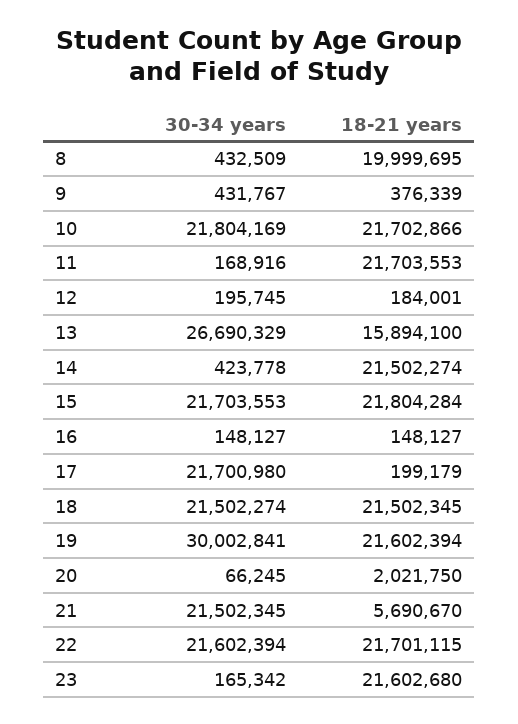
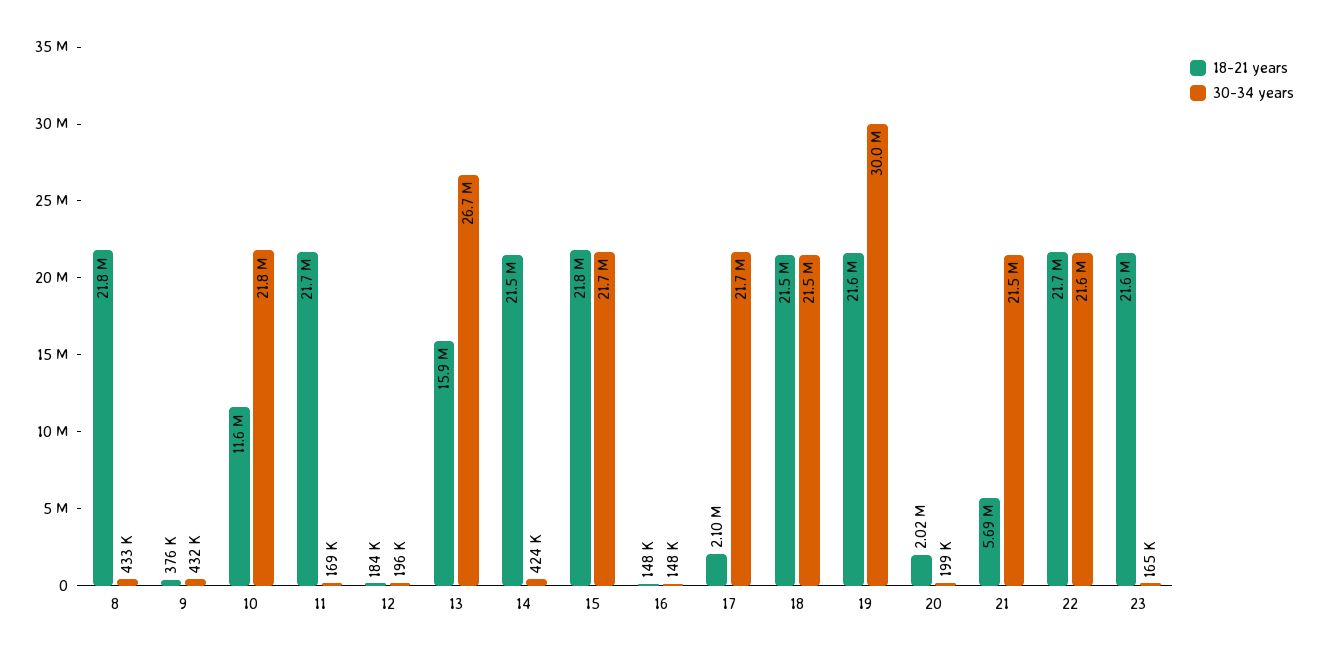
  {
    "30-34 years": {
      "8": 432509,
      "9": 431767,
      "10": 21804169,
      "11": 168916,
      "12": 195745,
      "13": 26690329,
      "14": 423778,
      "15": 21703553,
      "16": 148127,
      "17": 21700980,
      "18": 21502274,
      "19": 30002841,
-     "20": 66245,
+     "20": 199000,
      "21": 21502345,
      "22": 21602394,
      "23": 165342
    },
    "18-21 years": {
-     "8": 19999695,
+     "8": 21800000,
      "9": 376339,
-     "10": 21702866,
+     "10": 11600000,
      "11": 21703553,
      "12": 184001,
      "13": 15894100,
      "14": 21502274,
      "15": 21804284,
      "16": 148127,
-     "17": 199179,
+     "17": 2100000,
      "18": 21502345,
      "19": 21602394,
      "20": 2021750,
      "21": 5690670,
      "22": 21701115,
      "23": 21602680
    }
  }

